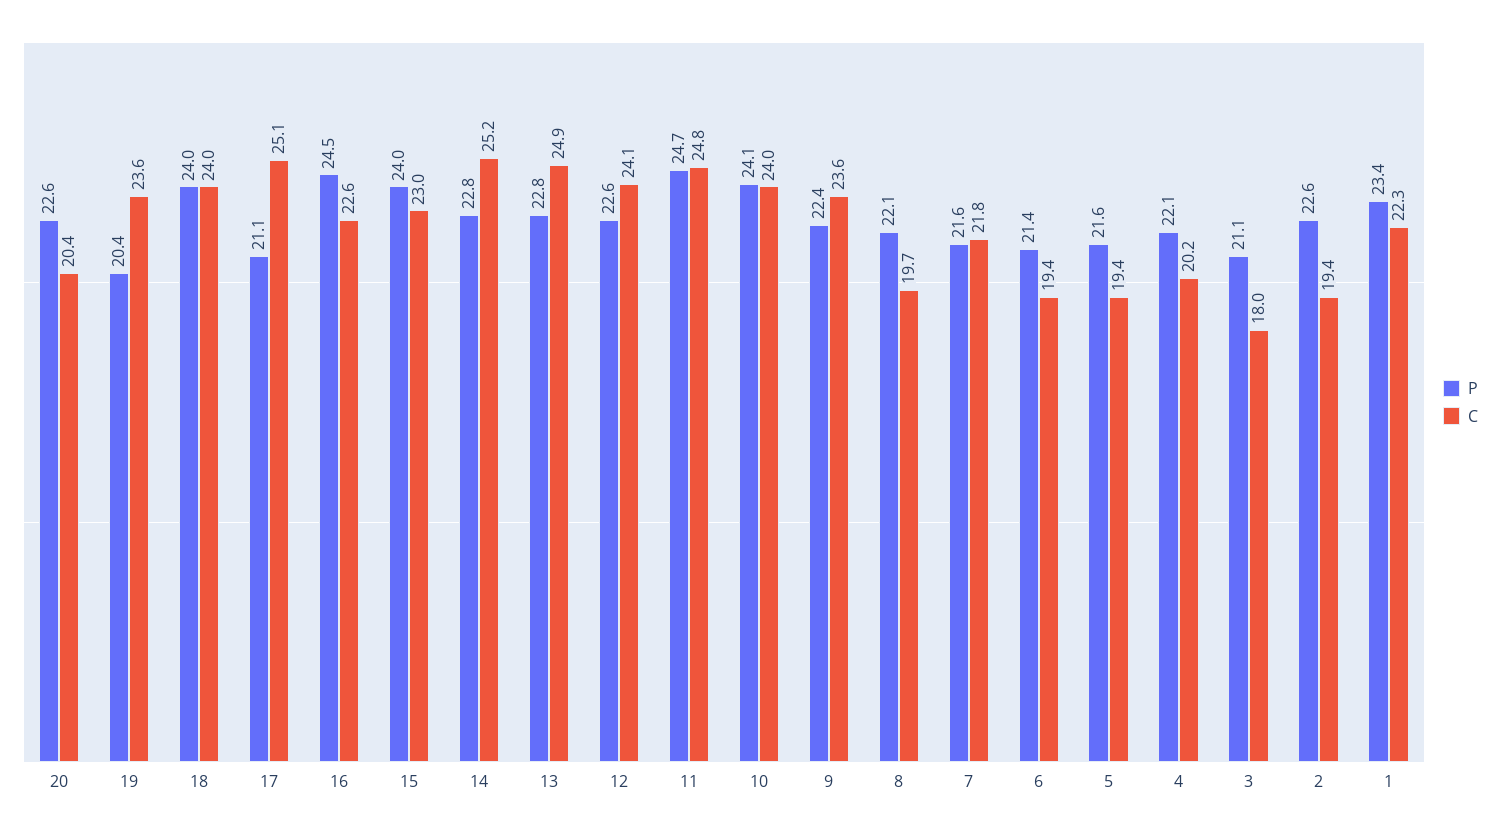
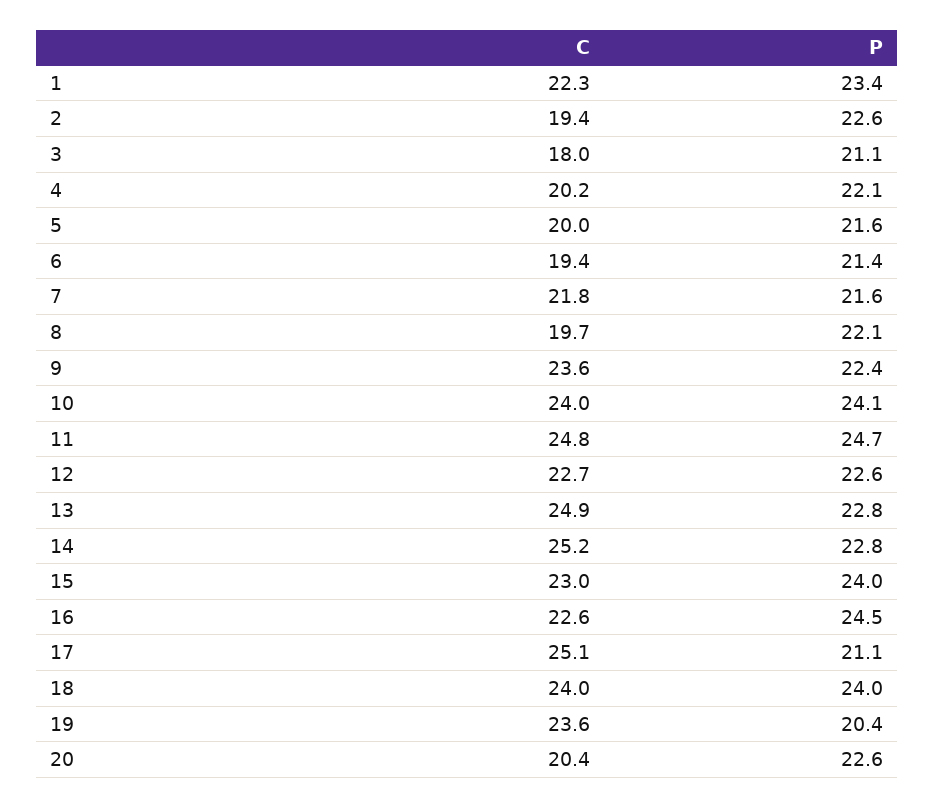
  {
    "P": {
      "20": 22.6,
      "19": 20.4,
      "18": 24,
      "17": 21.1,
      "16": 24.5,
      "15": 24,
      "14": 22.8,
      "13": 22.8,
      "12": 22.6,
      "11": 24.7,
      "10": 24.1,
      "9": 22.4,
      "8": 22.1,
      "7": 21.6,
      "6": 21.4,
      "5": 21.6,
      "4": 22.1,
      "3": 21.1,
      "2": 22.6,
      "1": 23.4
    },
    "C": {
      "20": 20.4,
      "19": 23.6,
      "18": 24,
      "17": 25.1,
      "16": 22.6,
      "15": 23,
      "14": 25.2,
      "13": 24.9,
-     "12": 24.1,
+     "12": 22.7,
      "11": 24.8,
      "10": 24,
      "9": 23.6,
      "8": 19.7,
      "7": 21.8,
      "6": 19.4,
-     "5": 19.4,
+     "5": 20,
      "4": 20.2,
      "3": 18,
      "2": 19.4,
      "1": 22.3
    }
  }

